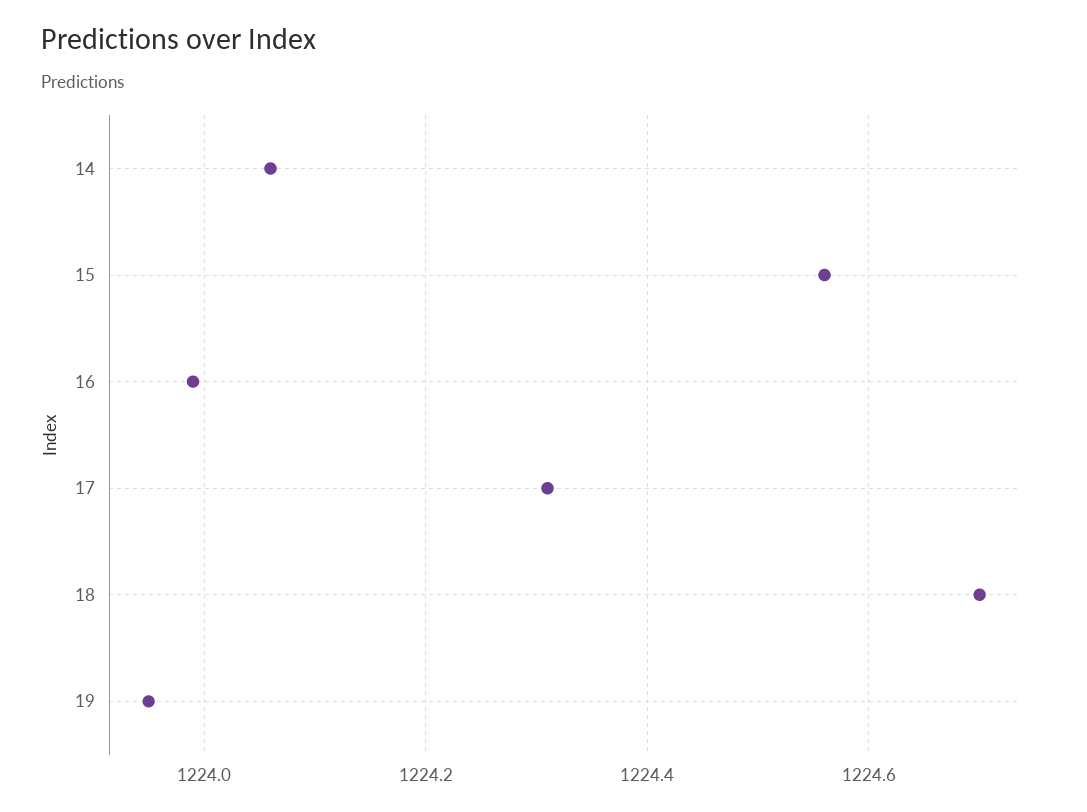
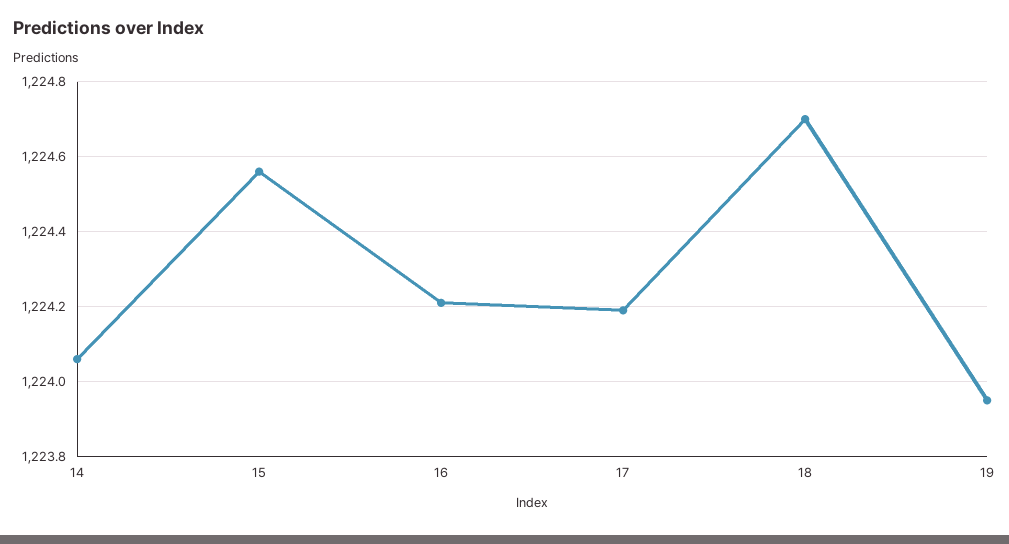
  {
    "14": 1224.05,
    "15": 1224.55,
-   "16": 1224,
+   "16": 1224.2,
-   "17": 1224.3,
+   "17": 1224.2,
    "18": 1224.7,
    "19": 1223.95
  }

